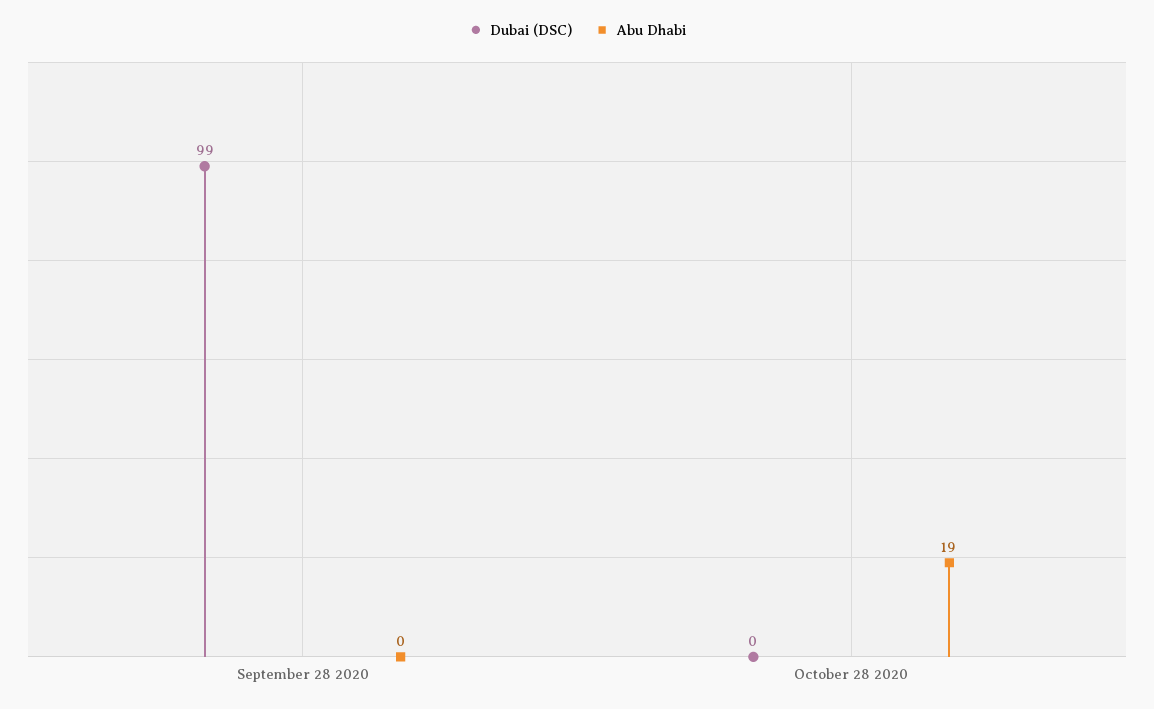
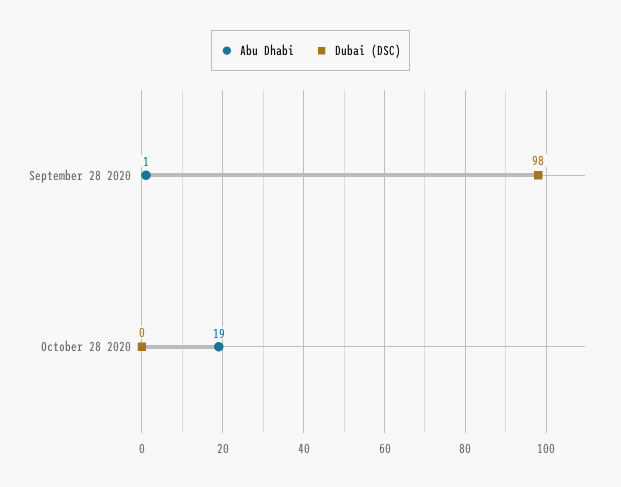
  {
    "Dubai (DSC)": {
-     "September 28 2020": 99,
+     "September 28 2020": 98,
      "October 28 2020": 0
    },
    "Abu Dhabi": {
-     "September 28 2020": 0,
+     "September 28 2020": 1,
      "October 28 2020": 19
    }
  }

